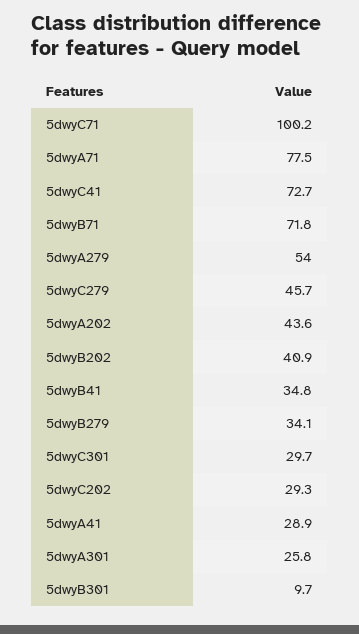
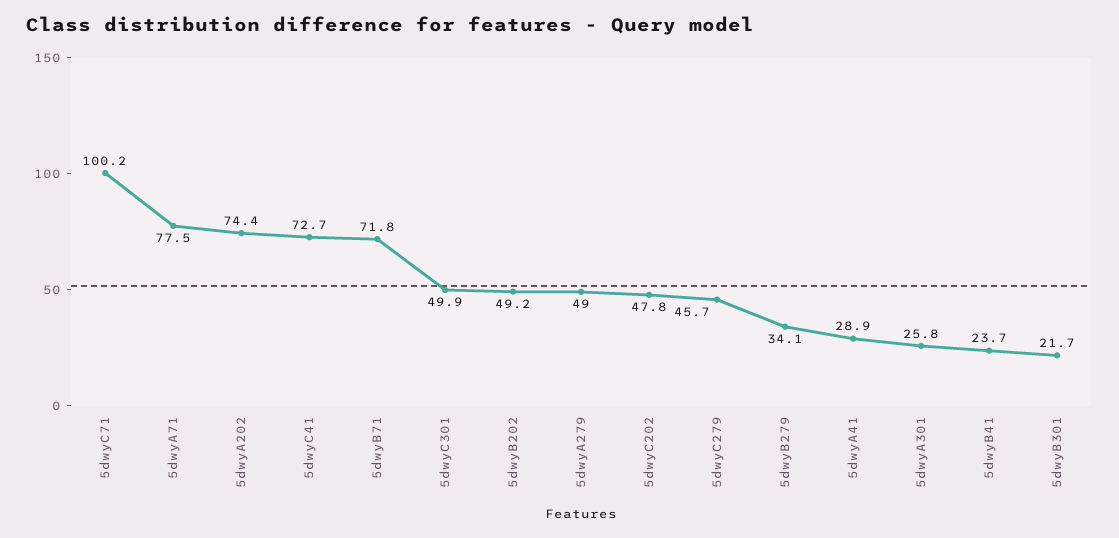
  {
    "5dwyC71": 100.2,
    "5dwyA71": 77.5,
    "5dwyC41": 72.7,
    "5dwyB71": 71.8,
-   "5dwyA279": 54,
+   "5dwyA279": 49,
    "5dwyC279": 45.7,
-   "5dwyA202": 43.6,
+   "5dwyA202": 74.4,
-   "5dwyB202": 40.9,
+   "5dwyB202": 49.2,
-   "5dwyB41": 34.8,
+   "5dwyB41": 23.7,
    "5dwyB279": 34.1,
-   "5dwyC301": 29.7,
+   "5dwyC301": 49.9,
-   "5dwyC202": 29.3,
+   "5dwyC202": 47.8,
    "5dwyA41": 28.9,
    "5dwyA301": 25.8,
-   "5dwyB301": 9.7
+   "5dwyB301": 21.7
  }

